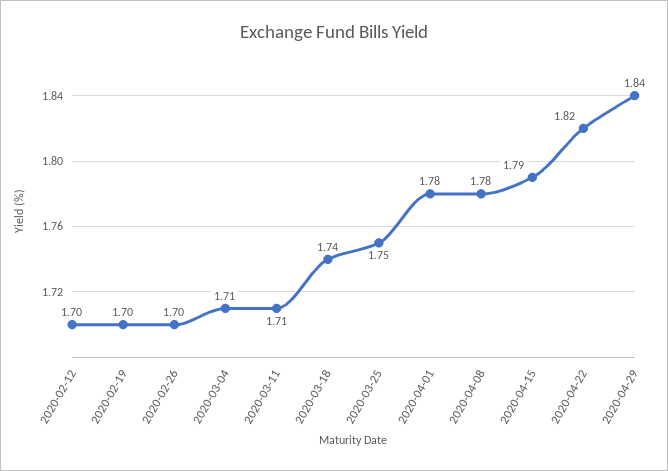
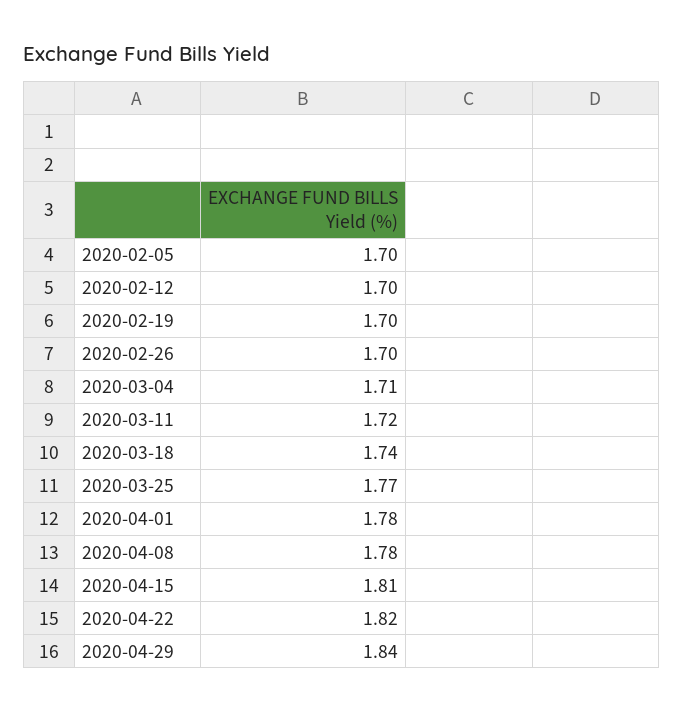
  {
    "2020-02-12": 1.7,
    "2020-02-19": 1.7,
    "2020-02-26": 1.7,
    "2020-03-04": 1.71,
-   "2020-03-11": 1.71,
+   "2020-03-11": 1.72,
    "2020-03-18": 1.74,
-   "2020-03-25": 1.75,
+   "2020-03-25": 1.77,
    "2020-04-01": 1.78,
    "2020-04-08": 1.78,
-   "2020-04-15": 1.79,
+   "2020-04-15": 1.81,
    "2020-04-22": 1.82,
-   "2020-04-29": 1.84
+   "2020-04-29": 1.84,
+   "2020-02-05": 1.7
  }

